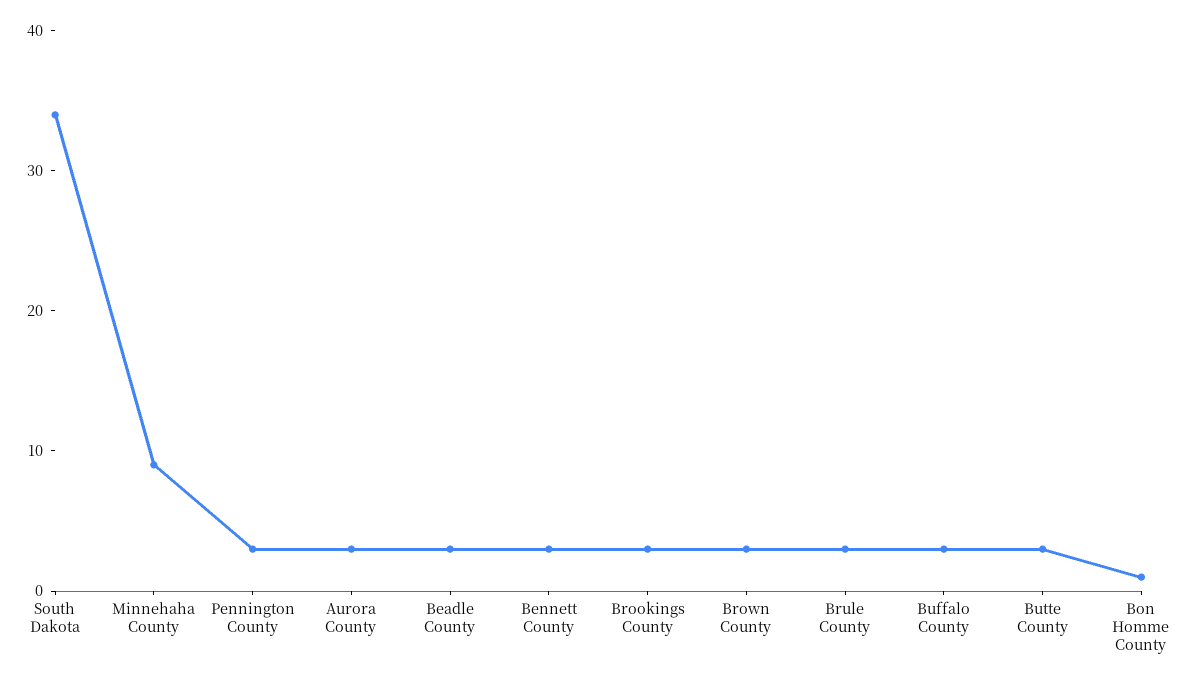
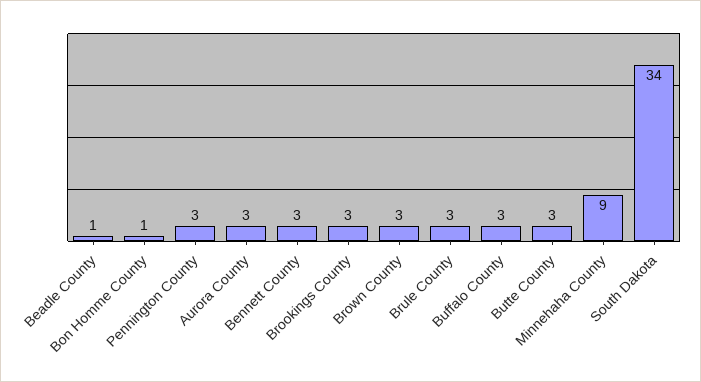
  {
    "South Dakota": 34,
    "Minnehaha County": 9,
    "Pennington County": 3,
    "Aurora County": 3,
-   "Beadle County": 3,
+   "Beadle County": 1,
    "Bennett County": 3,
    "Brookings County": 3,
    "Brown County": 3,
    "Brule County": 3,
    "Buffalo County": 3,
    "Butte County": 3,
    "Bon Homme County": 1
  }

